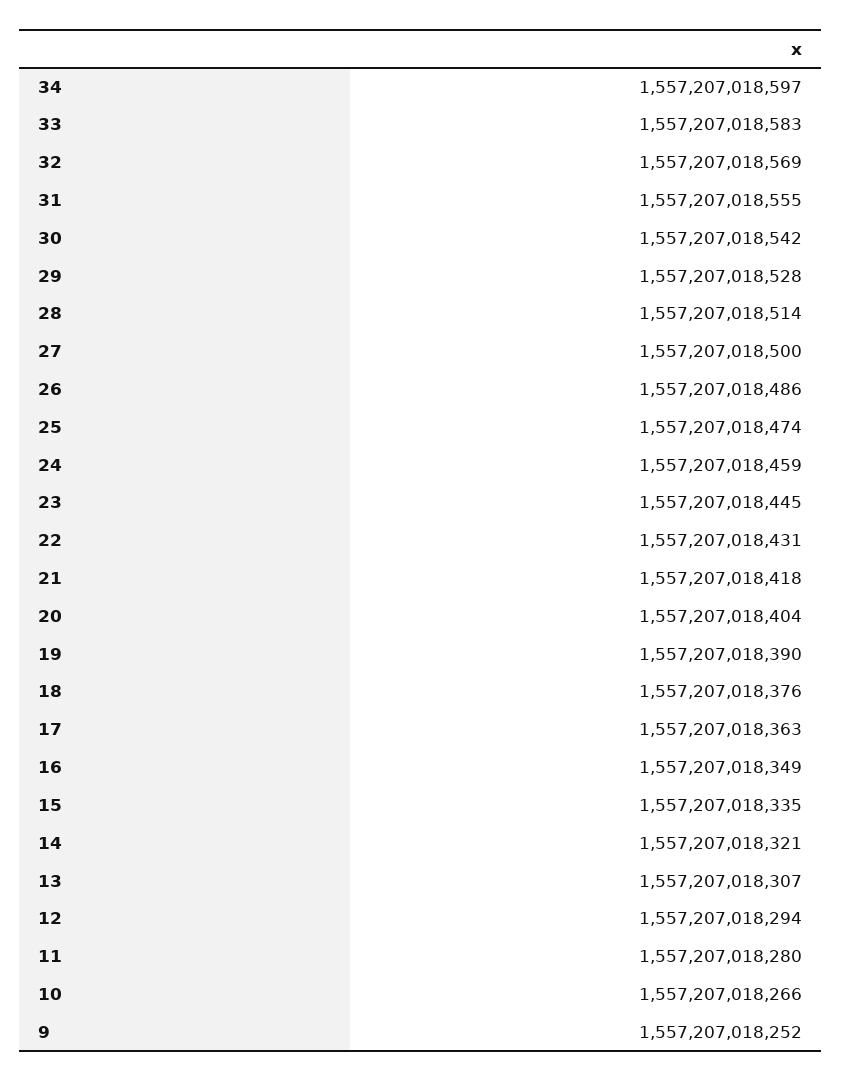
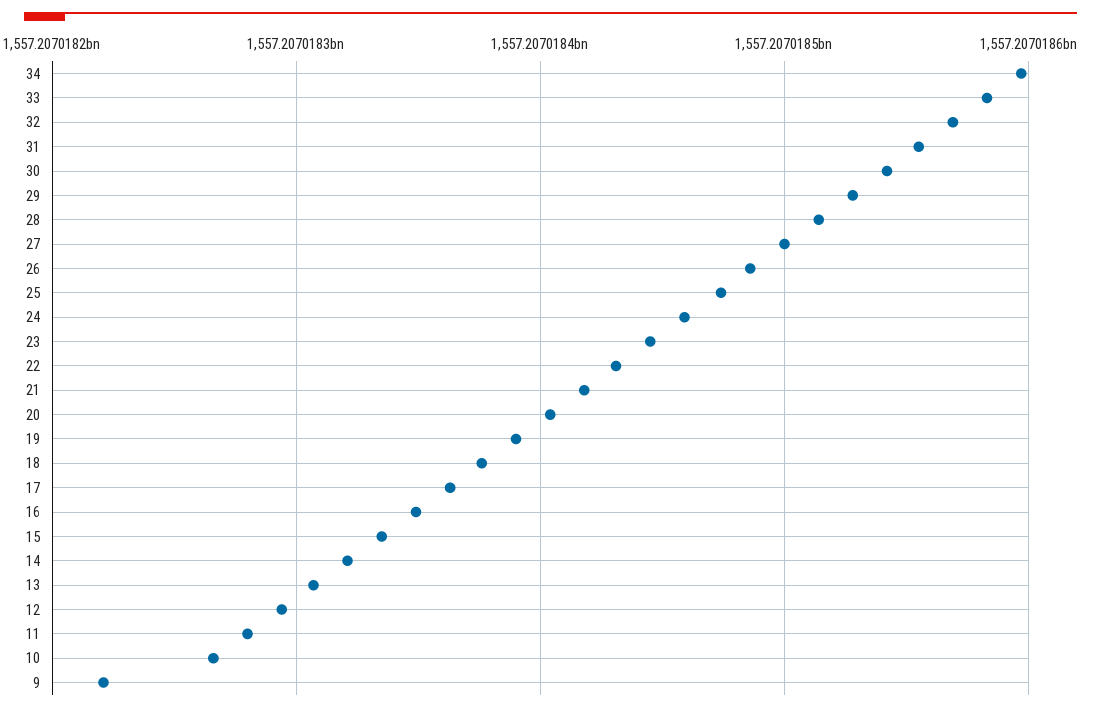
  {
    "34": 1557207018597,
    "33": 1557207018583,
    "32": 1557207018569,
    "31": 1557207018555,
    "30": 1557207018542,
    "29": 1557207018528,
    "28": 1557207018514,
    "27": 1557207018500,
    "26": 1557207018486,
    "25": 1557207018474,
    "24": 1557207018459,
    "23": 1557207018445,
    "22": 1557207018431,
    "21": 1557207018418,
    "20": 1557207018404,
    "19": 1557207018390,
    "18": 1557207018376,
    "17": 1557207018363,
    "16": 1557207018349,
    "15": 1557207018335,
    "14": 1557207018321,
    "13": 1557207018307,
    "12": 1557207018294,
    "11": 1557207018280,
    "10": 1557207018266,
-   "9": 1557207018252
+   "9": 1557207018220
  }

